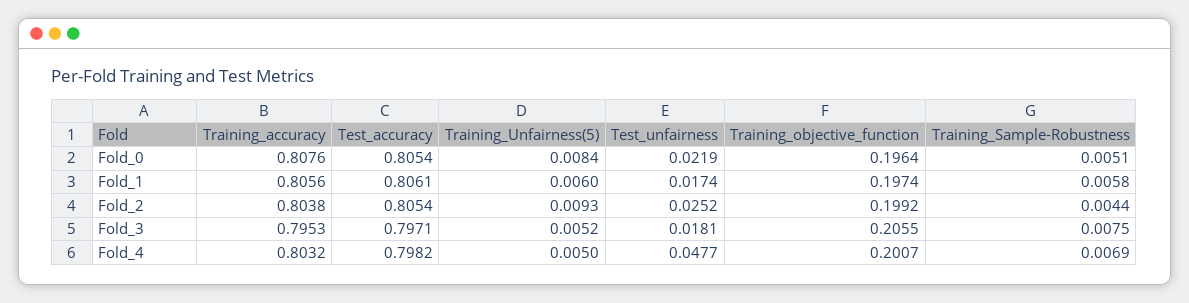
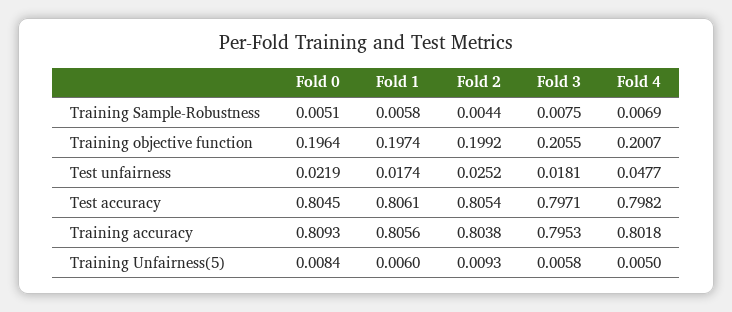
  {
    "Training_accuracy": {
-     "Fold_0": 0.8076,
+     "Fold_0": 0.8093,
      "Fold_1": 0.8056,
      "Fold_2": 0.8038,
      "Fold_3": 0.7953,
-     "Fold_4": 0.8032
+     "Fold_4": 0.8018
    },
    "Test_accuracy": {
-     "Fold_0": 0.8054,
+     "Fold_0": 0.8045,
      "Fold_1": 0.8061,
      "Fold_2": 0.8054,
      "Fold_3": 0.7971,
      "Fold_4": 0.7982
    },
    "Training_Unfairness(5)": {
      "Fold_0": 0.0084,
      "Fold_1": 0.006,
      "Fold_2": 0.0093,
-     "Fold_3": 0.0052,
+     "Fold_3": 0.0058,
      "Fold_4": 0.005
    },
    "Test_unfairness": {
      "Fold_0": 0.0219,
      "Fold_1": 0.0174,
      "Fold_2": 0.0252,
      "Fold_3": 0.0181,
      "Fold_4": 0.0477
    },
    "Training_objective_function": {
      "Fold_0": 0.1964,
      "Fold_1": 0.1974,
      "Fold_2": 0.1992,
      "Fold_3": 0.2055,
      "Fold_4": 0.2007
    },
    "Training_Sample-Robustness": {
      "Fold_0": 0.0051,
      "Fold_1": 0.0058,
      "Fold_2": 0.0044,
      "Fold_3": 0.0075,
      "Fold_4": 0.0069
    }
  }

